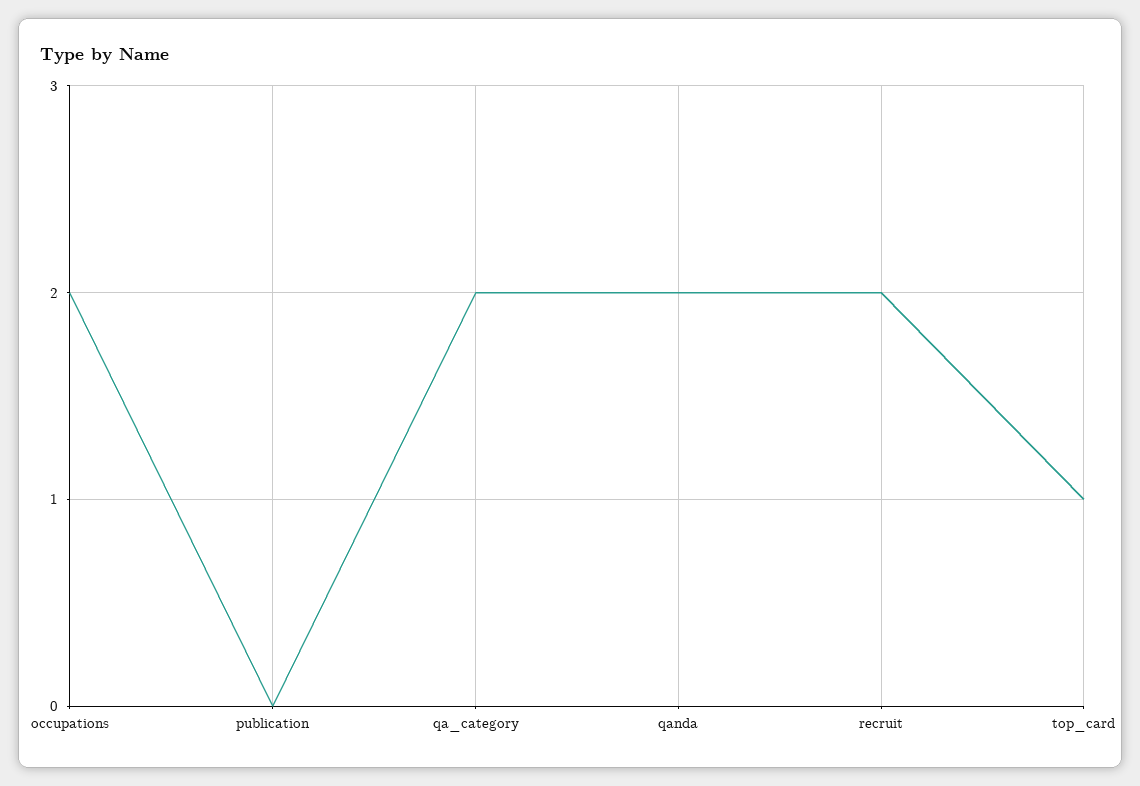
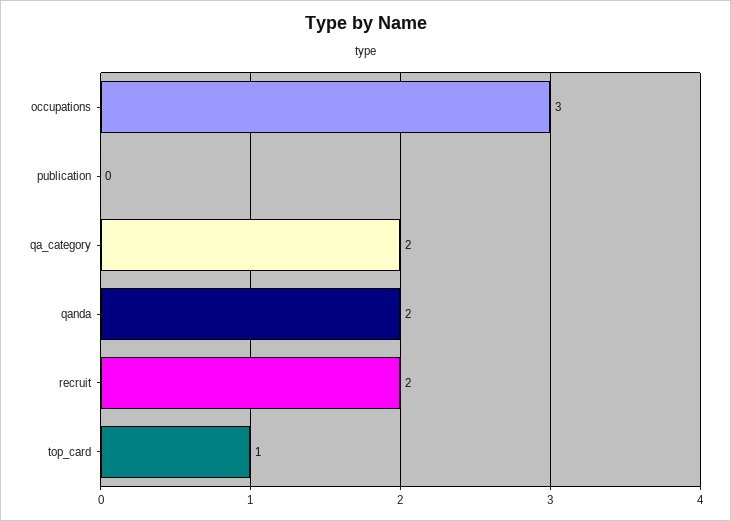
  {
-   "occupations": 2,
+   "occupations": 3,
    "publication": 0,
    "qa_category": 2,
    "qanda": 2,
    "recruit": 2,
    "top_card": 1
  }

